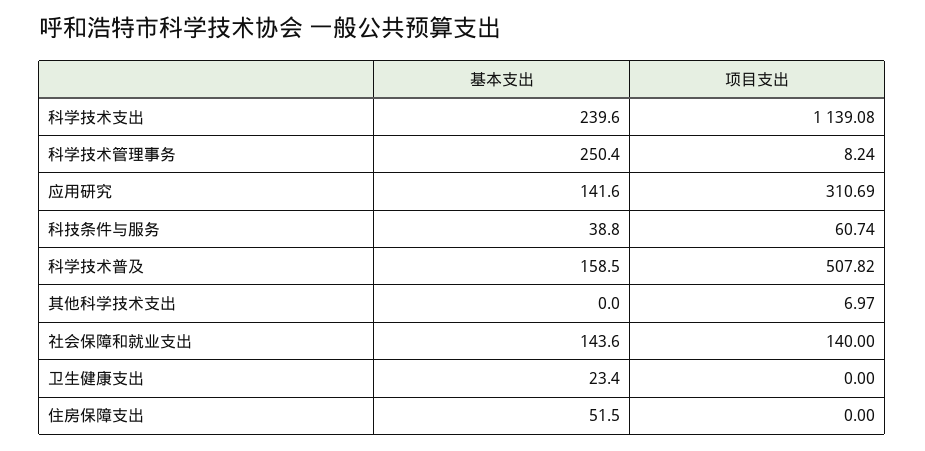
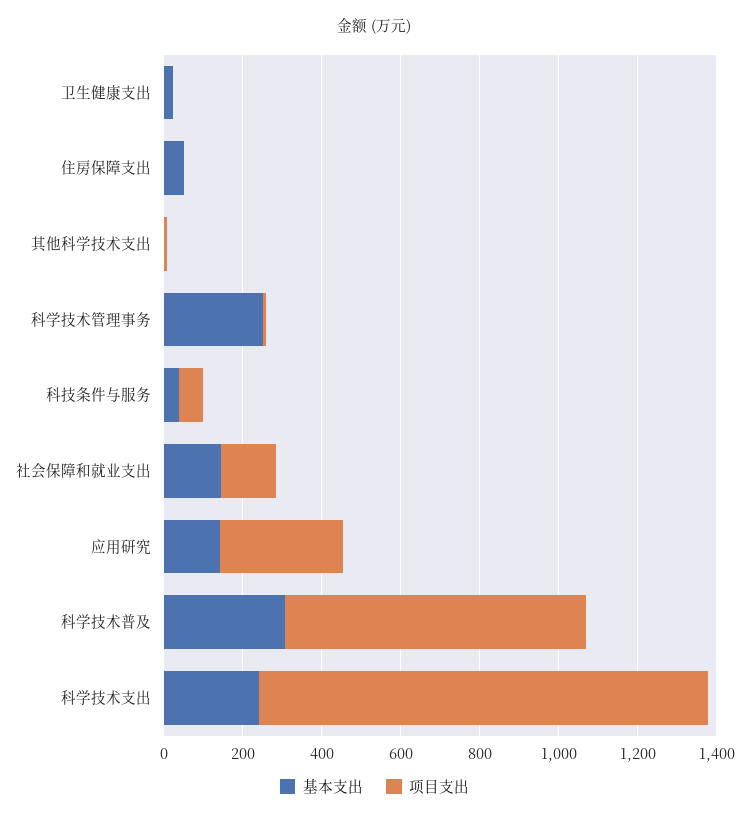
  {
    "基本支出": {
      "科学技术支出": 239.6,
      "科学技术管理事务": 250.4,
      "应用研究": 141.6,
      "科技条件与服务": 38.8,
-     "科学技术普及": 158.5,
+     "科学技术普及": 300,
      "其他科学技术支出": 0,
      "社会保障和就业支出": 143.6,
      "卫生健康支出": 23.4,
      "住房保障支出": 51.5
    },
    "项目支出": {
      "科学技术支出": 1139.08,
      "科学技术管理事务": 8.24,
      "应用研究": 310.69,
      "科技条件与服务": 60.74,
-     "科学技术普及": 507.82,
+     "科学技术普及": 750,
      "其他科学技术支出": 6.97,
      "社会保障和就业支出": 140,
      "卫生健康支出": 0,
      "住房保障支出": 0
    }
  }

